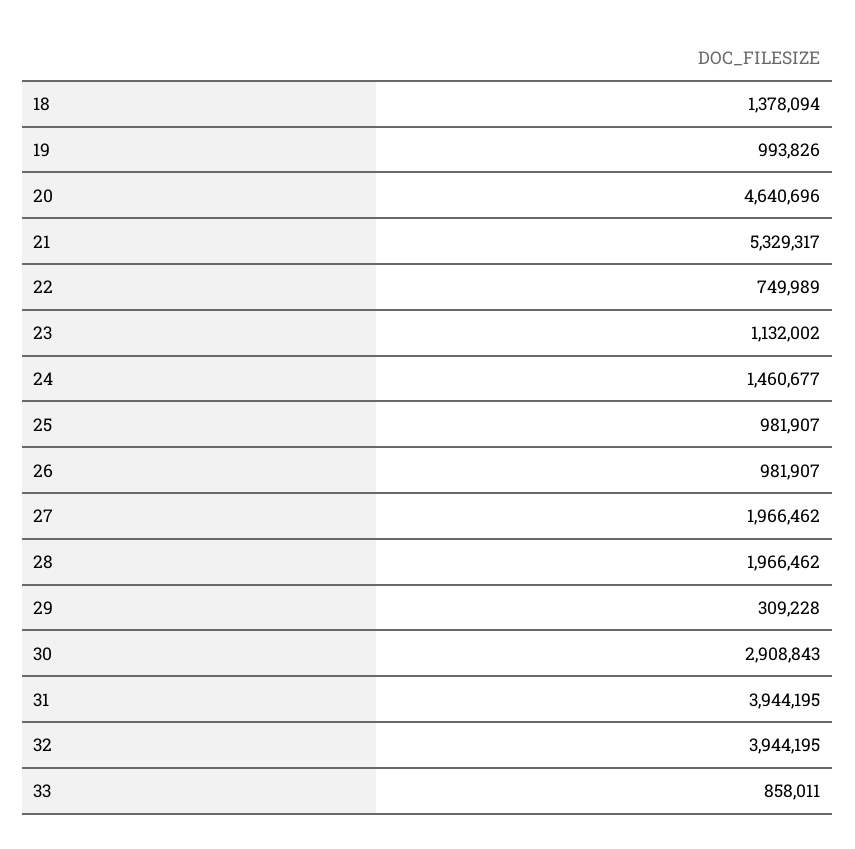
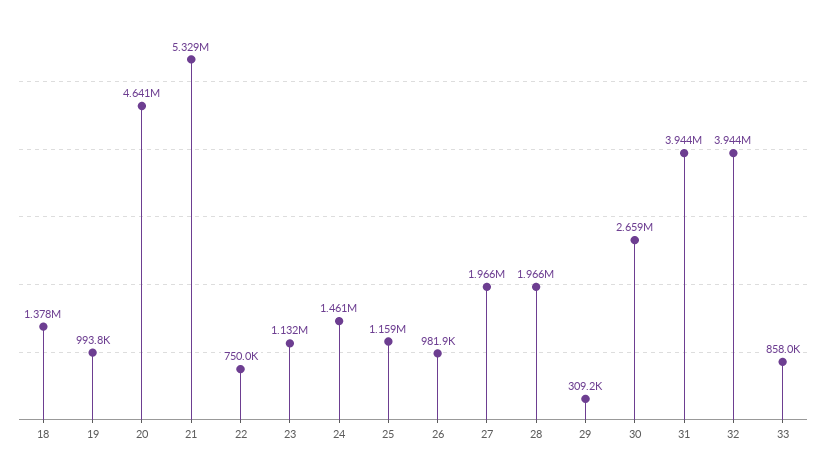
  {
    "18": 1378094,
    "19": 993826,
    "20": 4640696,
    "21": 5329317,
    "22": 749989,
    "23": 1132002,
    "24": 1460677,
-   "25": 981907,
+   "25": 1159000,
    "26": 981907,
    "27": 1966462,
    "28": 1966462,
    "29": 309228,
-   "30": 2908843,
+   "30": 2659000,
    "31": 3944195,
    "32": 3944195,
    "33": 858011
  }

